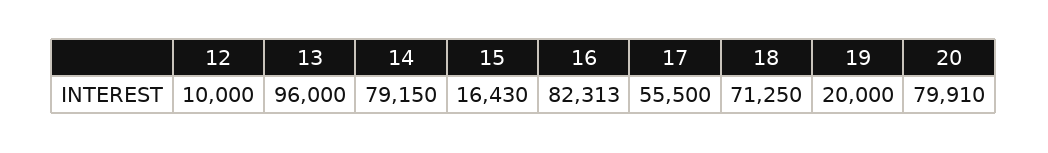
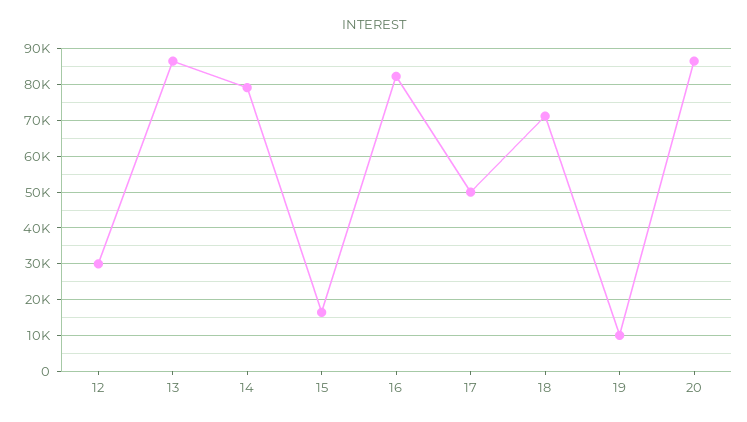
  {
-   "12": 10000,
+   "12": 30000,
-   "13": 96000,
+   "13": 86000,
    "14": 79150,
    "15": 16430,
    "16": 82313,
-   "17": 55500,
+   "17": 50000,
    "18": 71250,
-   "19": 20000,
+   "19": 10000,
-   "20": 79910
+   "20": 86000
  }

